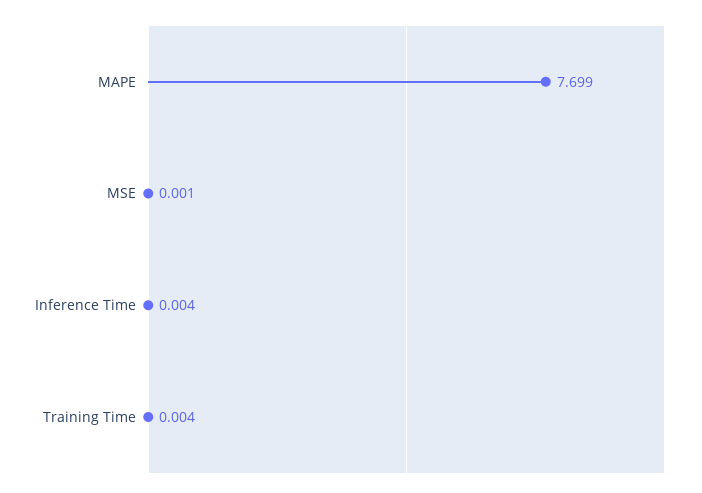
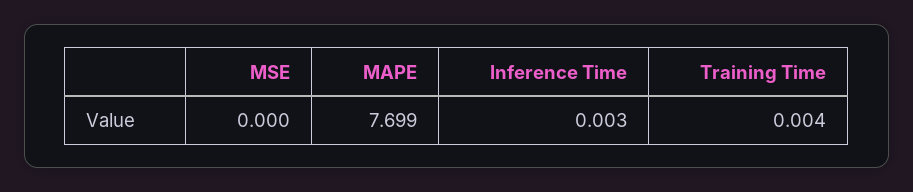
  {
    "MAPE": 7.699,
-   "MSE": 0.001,
+   "MSE": 0,
-   "Inference Time": 0.004,
+   "Inference Time": 0.003,
    "Training Time": 0.004
  }

